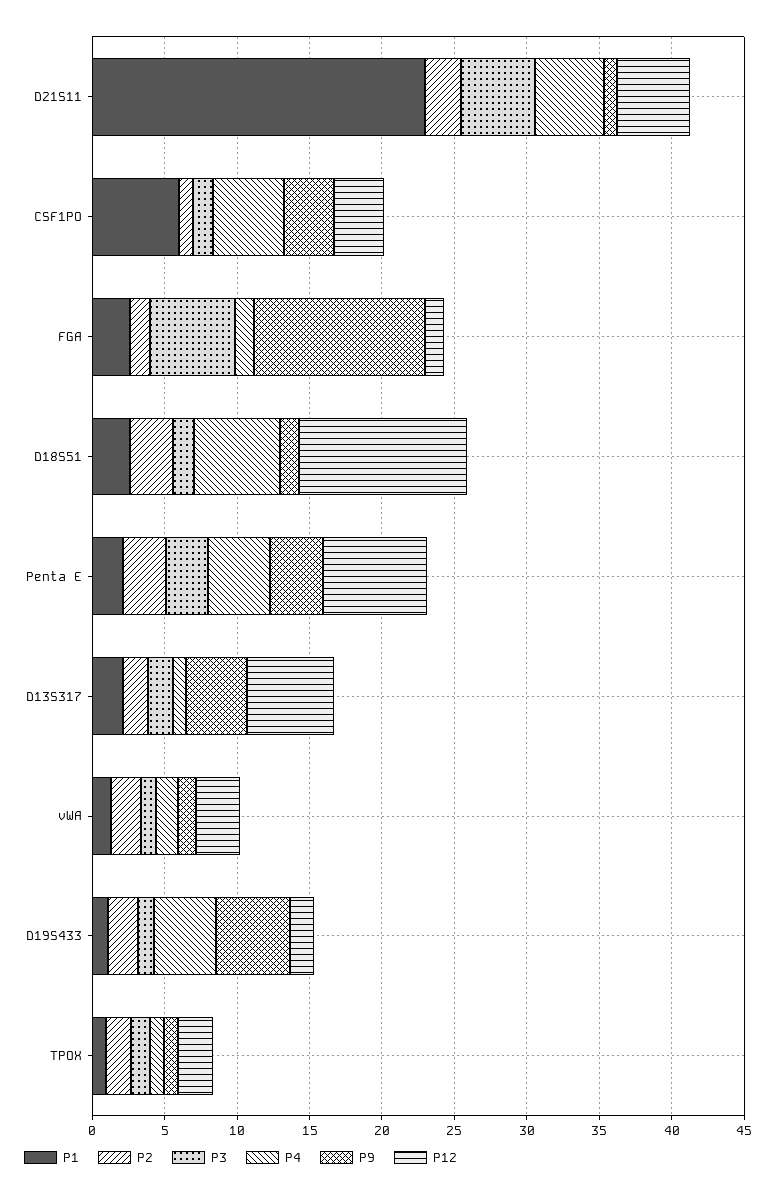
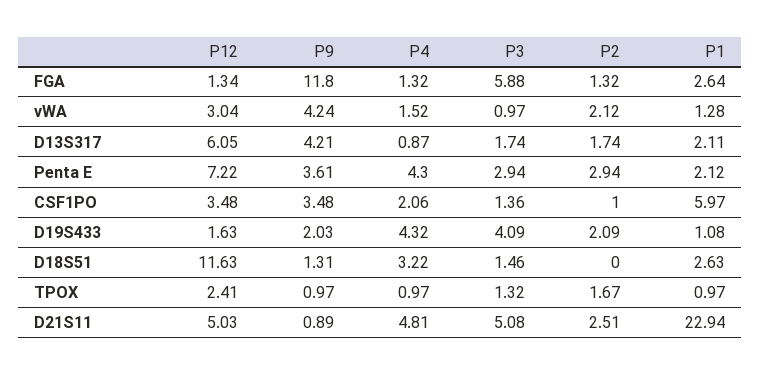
  {
    "P1": {
      "D21S11": 22.94,
      "CSF1PO": 5.97,
      "FGA": 2.64,
      "D18S51": 2.63,
      "Penta E": 2.12,
      "D13S317": 2.11,
      "vWA": 1.28,
      "D19S433": 1.08,
      "TPOX": 0.97
    },
    "P2": {
      "D21S11": 2.51,
      "CSF1PO": 1,
      "FGA": 1.32,
-     "D18S51": 3,
+     "D18S51": 0,
      "Penta E": 2.94,
      "D13S317": 1.74,
      "vWA": 2.12,
      "D19S433": 2.09,
      "TPOX": 1.67
    },
    "P3": {
      "D21S11": 5.08,
      "CSF1PO": 1.36,
      "FGA": 5.88,
      "D18S51": 1.46,
      "Penta E": 2.94,
      "D13S317": 1.74,
      "vWA": 0.97,
-     "D19S433": 1,
+     "D19S433": 4.09,
      "TPOX": 1.32
    },
    "P4": {
      "D21S11": 4.81,
-     "CSF1PO": 5,
+     "CSF1PO": 2.06,
      "FGA": 1.32,
-     "D18S51": 6,
+     "D18S51": 3.22,
      "Penta E": 4.3,
      "D13S317": 0.87,
      "vWA": 1.52,
      "D19S433": 4.32,
      "TPOX": 0.97
    },
    "P9": {
      "D21S11": 0.89,
      "CSF1PO": 3.48,
      "FGA": 11.8,
      "D18S51": 1.31,
      "Penta E": 3.61,
      "D13S317": 4.21,
-     "vWA": 1,
+     "vWA": 4.24,
-     "D19S433": 5,
+     "D19S433": 2.03,
      "TPOX": 0.97
    },
    "P12": {
      "D21S11": 5.03,
      "CSF1PO": 3.48,
      "FGA": 1.34,
      "D18S51": 11.63,
      "Penta E": 7.22,
      "D13S317": 6.05,
      "vWA": 3.04,
      "D19S433": 1.63,
      "TPOX": 2.41
    }
  }

